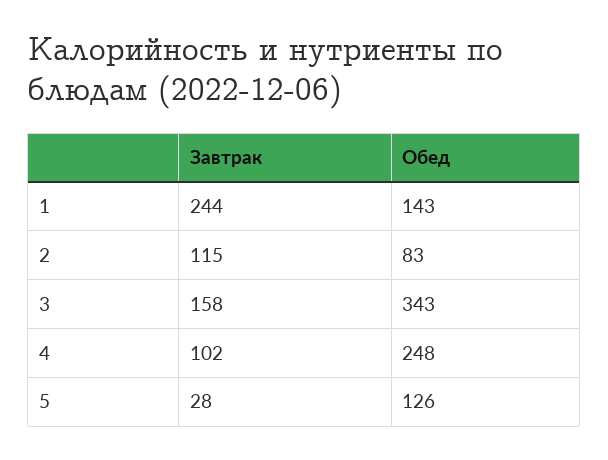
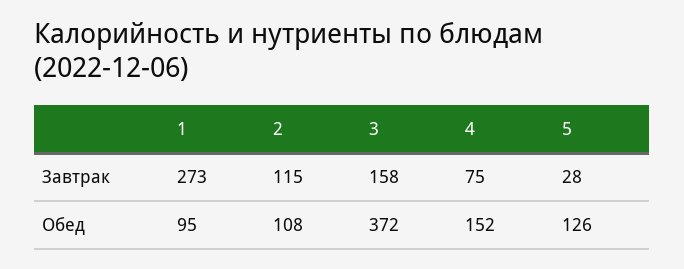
  {
    "Завтрак": {
-     "1": 244,
+     "1": 273,
      "2": 115,
      "3": 158,
-     "4": 102,
+     "4": 75,
      "5": 28
    },
    "Обед": {
-     "1": 143,
+     "1": 95,
-     "2": 83,
+     "2": 108,
-     "3": 343,
+     "3": 372,
-     "4": 248,
+     "4": 152,
      "5": 126
    }
  }

